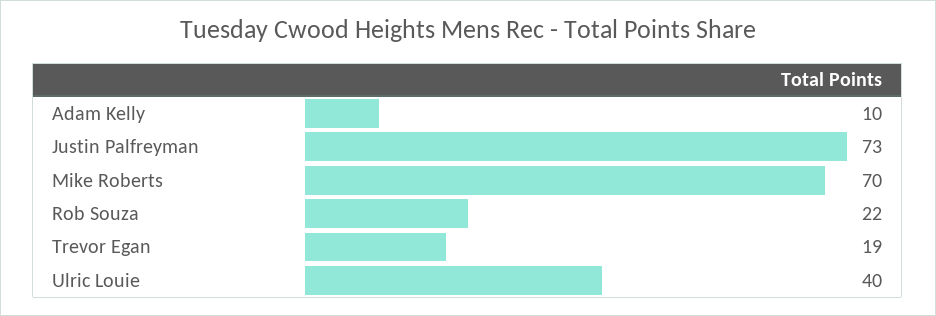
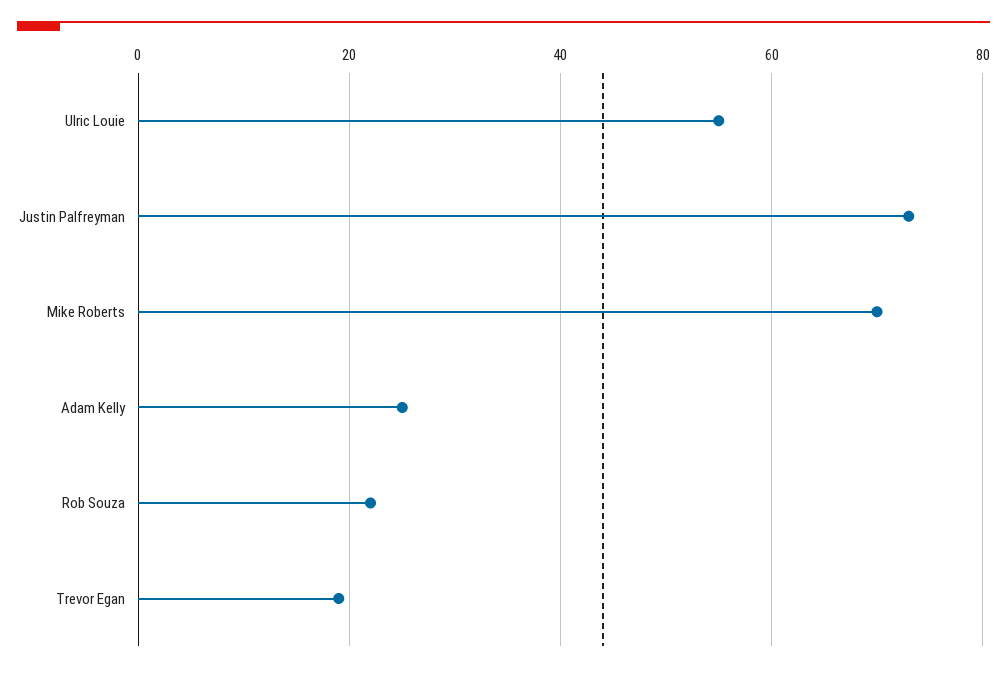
  {
-   "Adam Kelly": 10,
+   "Adam Kelly": 25,
    "Justin Palfreyman": 73,
    "Mike Roberts": 70,
    "Rob Souza": 22,
    "Trevor Egan": 19,
-   "Ulric Louie": 40
+   "Ulric Louie": 55
  }

